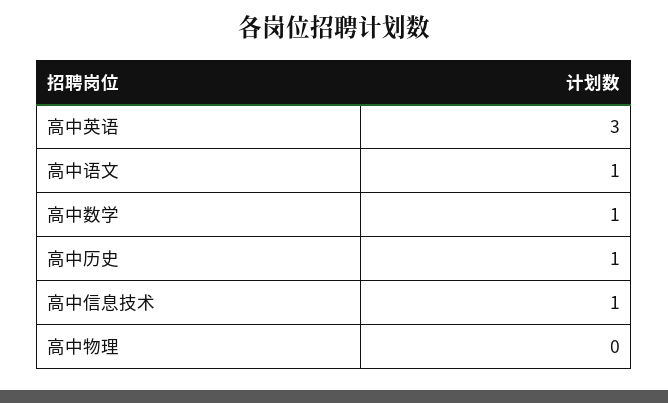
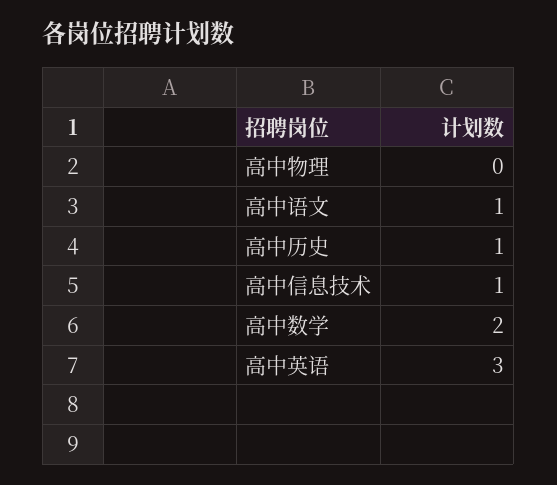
  {
    "高中英语": 3,
    "高中语文": 1,
-   "高中数学": 1,
+   "高中数学": 2,
    "高中历史": 1,
    "高中信息技术": 1,
    "高中物理": 0
  }

